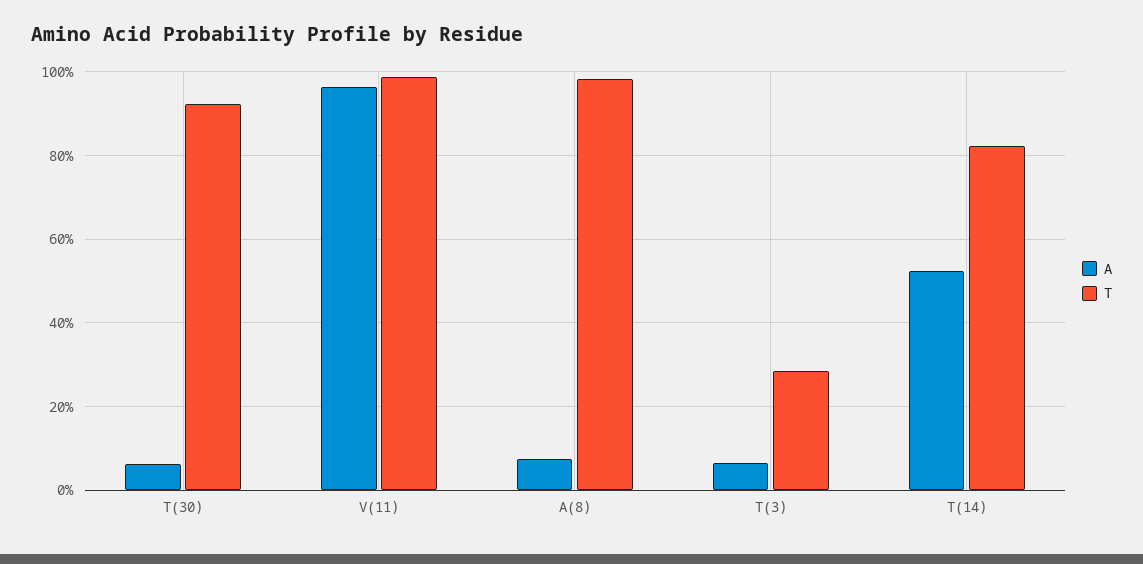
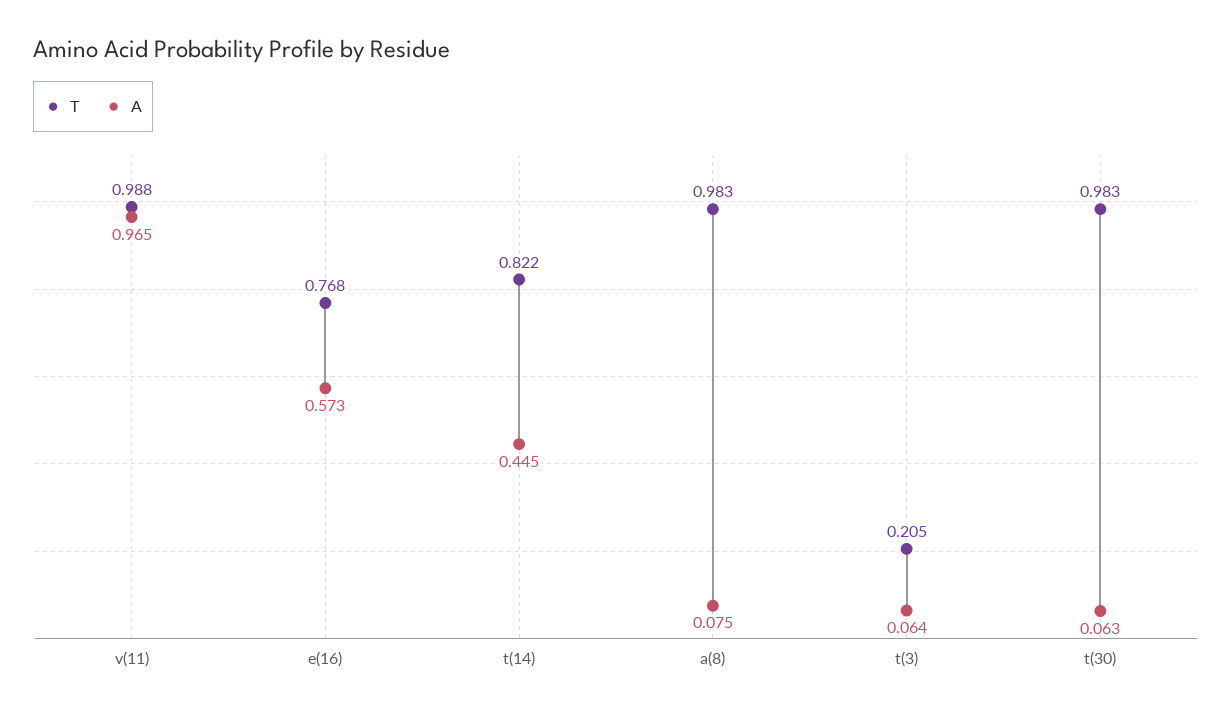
  {
    "A": {
      "T(30)": 0.063,
      "V(11)": 0.965,
      "A(8)": 0.075,
      "T(3)": 0.064,
-     "T(14)": 0.52
+     "T(14)": 0.445,
+     "e(16)": 0.573
    },
    "T": {
-     "T(30)": 0.92,
+     "T(30)": 0.983,
      "V(11)": 0.988,
      "A(8)": 0.983,
-     "T(3)": 0.28,
+     "T(3)": 0.205,
-     "T(14)": 0.822
+     "T(14)": 0.822,
+     "e(16)": 0.768
    }
  }

